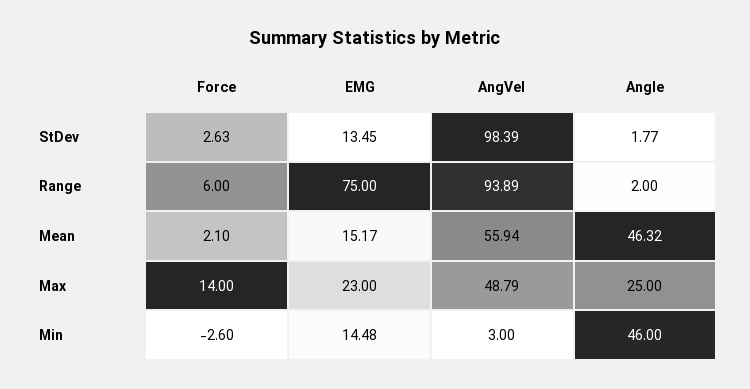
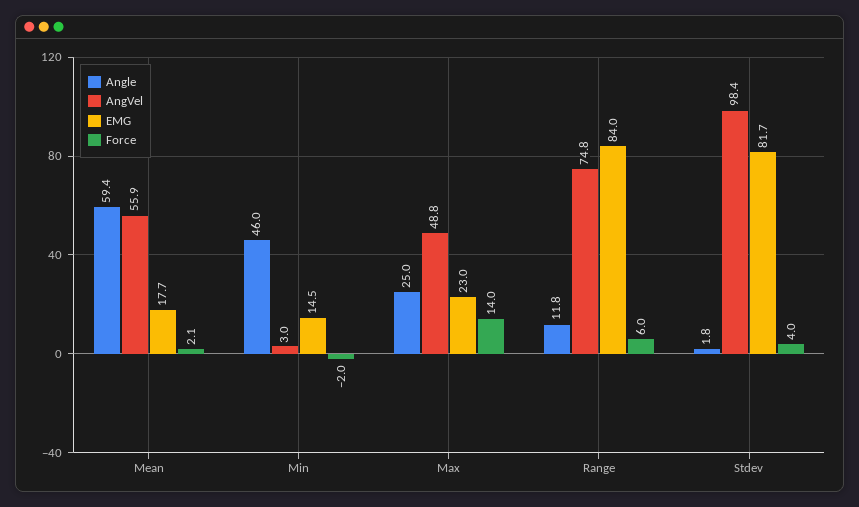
  {
    "Force": {
-     "StDev": 2.63,
+     "StDev": 4,
      "Range": 6,
      "Mean": 2.1,
      "Max": 14,
-     "Min": -2.6
+     "Min": -2
    },
    "EMG": {
-     "StDev": 13.45,
+     "StDev": 81.7,
-     "Range": 75,
+     "Range": 84,
-     "Mean": 15.17,
+     "Mean": 17.7,
      "Max": 23,
      "Min": 14.48
    },
    "AngVel": {
      "StDev": 98.39,
-     "Range": 93.89,
+     "Range": 74.8,
      "Mean": 55.94,
      "Max": 48.79,
      "Min": 3
    },
    "Angle": {
      "StDev": 1.77,
-     "Range": 2,
+     "Range": 11.8,
-     "Mean": 46.32,
+     "Mean": 59.4,
      "Max": 25,
      "Min": 46
    }
  }

